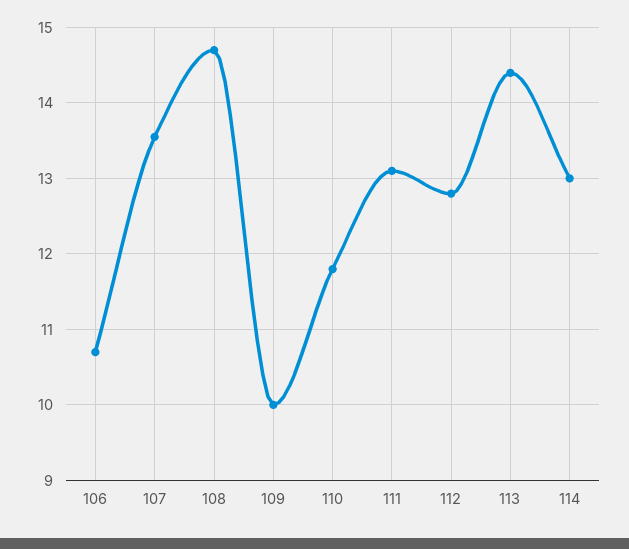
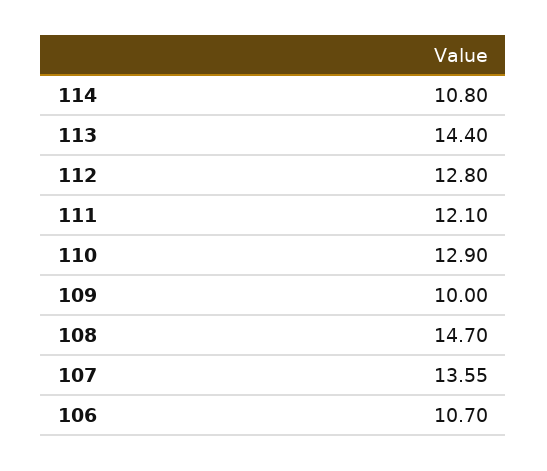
  {
    "106": 10.7,
    "107": 13.55,
    "108": 14.7,
    "109": 10,
-   "110": 11.8,
+   "110": 12.9,
-   "111": 13.1,
+   "111": 12.1,
    "112": 12.8,
    "113": 14.4,
-   "114": 13
+   "114": 10.8
  }

